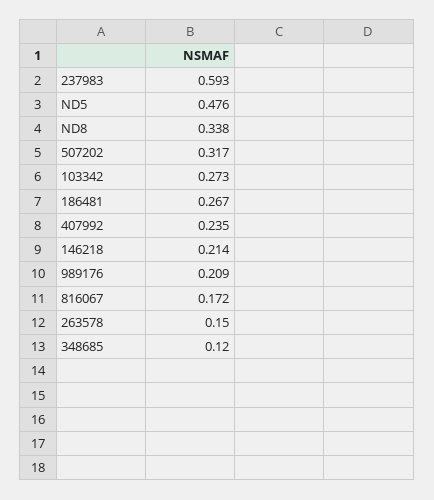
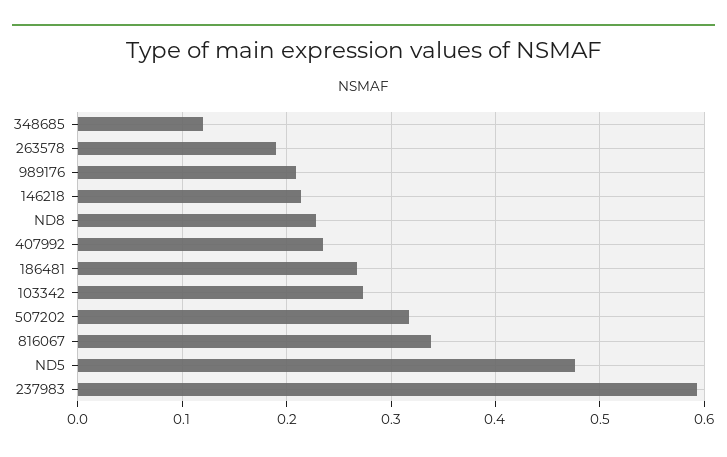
  {
    "237983": 0.593,
    "ND5": 0.476,
-   "ND8": 0.338,
+   "ND8": 0.23,
    "507202": 0.317,
    "103342": 0.273,
    "186481": 0.267,
    "407992": 0.235,
    "146218": 0.214,
    "989176": 0.209,
-   "816067": 0.172,
+   "816067": 0.34,
-   "263578": 0.15,
+   "263578": 0.19,
    "348685": 0.12
  }

